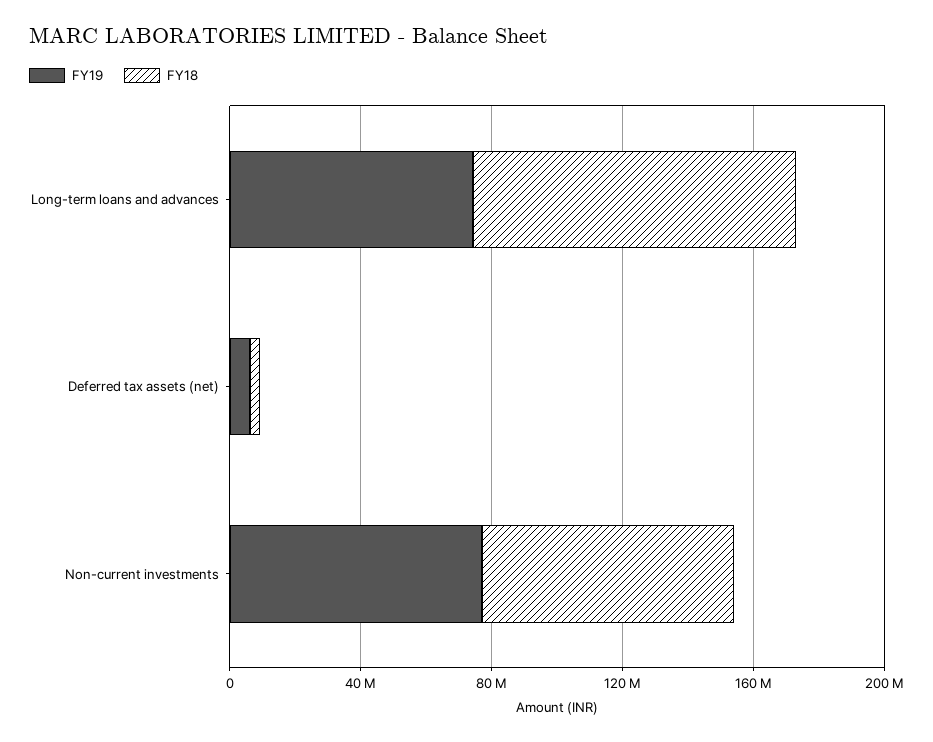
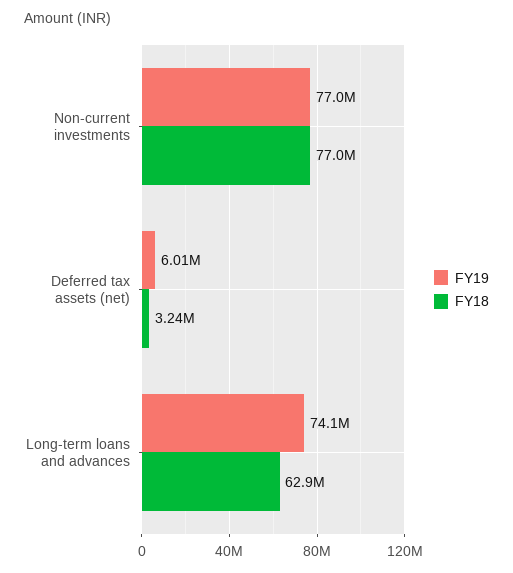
  {
    "FY19": {
      "Long-term loans and advances": 74100000,
      "Deferred tax assets (net)": 6010000,
      "Non-current investments": 77000000
    },
    "FY18": {
-     "Long-term loans and advances": 100000000,
+     "Long-term loans and advances": 62900000,
      "Deferred tax assets (net)": 3240000,
      "Non-current investments": 77000000
    }
  }

